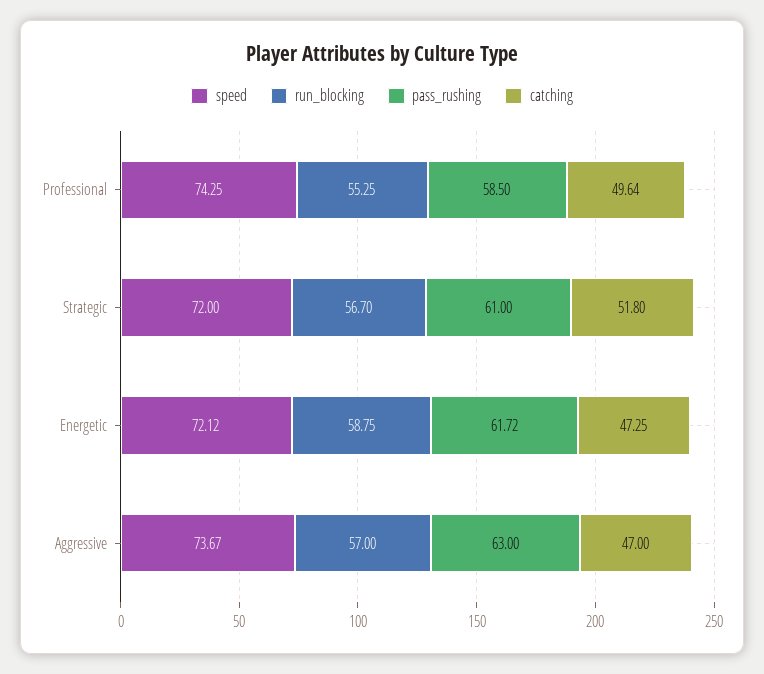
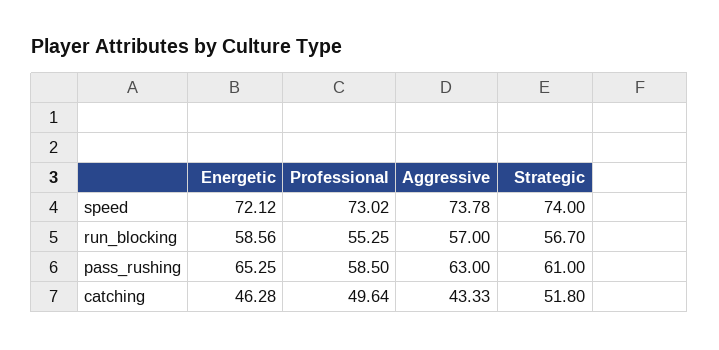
  {
    "speed": {
-     "Professional": 74.25,
+     "Professional": 73.02,
-     "Strategic": 72,
+     "Strategic": 74,
      "Energetic": 72.12,
-     "Aggressive": 73.67
+     "Aggressive": 73.78
    },
    "run_blocking": {
      "Professional": 55.25,
      "Strategic": 56.7,
-     "Energetic": 58.75,
+     "Energetic": 58.56,
      "Aggressive": 57
    },
    "pass_rushing": {
      "Professional": 58.5,
      "Strategic": 61,
-     "Energetic": 61.72,
+     "Energetic": 65.25,
      "Aggressive": 63
    },
    "catching": {
      "Professional": 49.64,
      "Strategic": 51.8,
-     "Energetic": 47.25,
+     "Energetic": 46.28,
-     "Aggressive": 47
+     "Aggressive": 43.33
    }
  }

